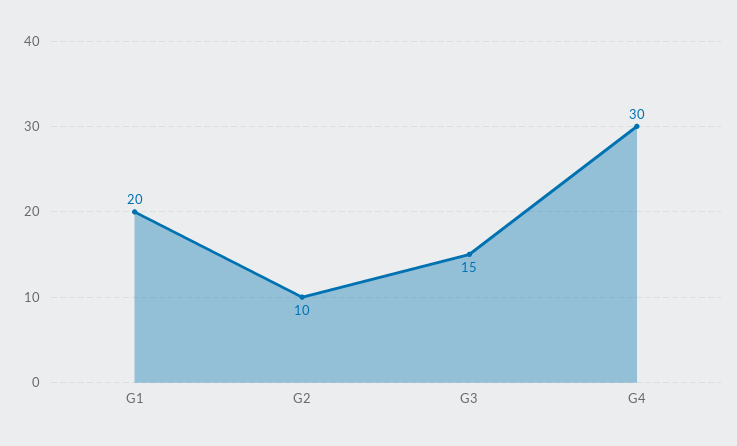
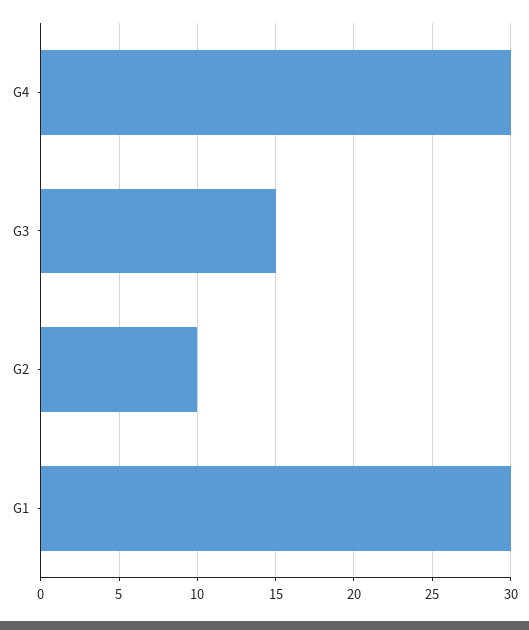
  {
-   "G1": 20,
+   "G1": 30,
    "G2": 10,
    "G3": 15,
    "G4": 30
  }

